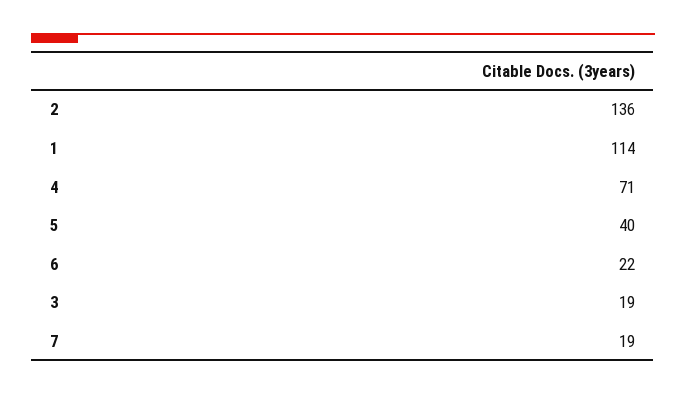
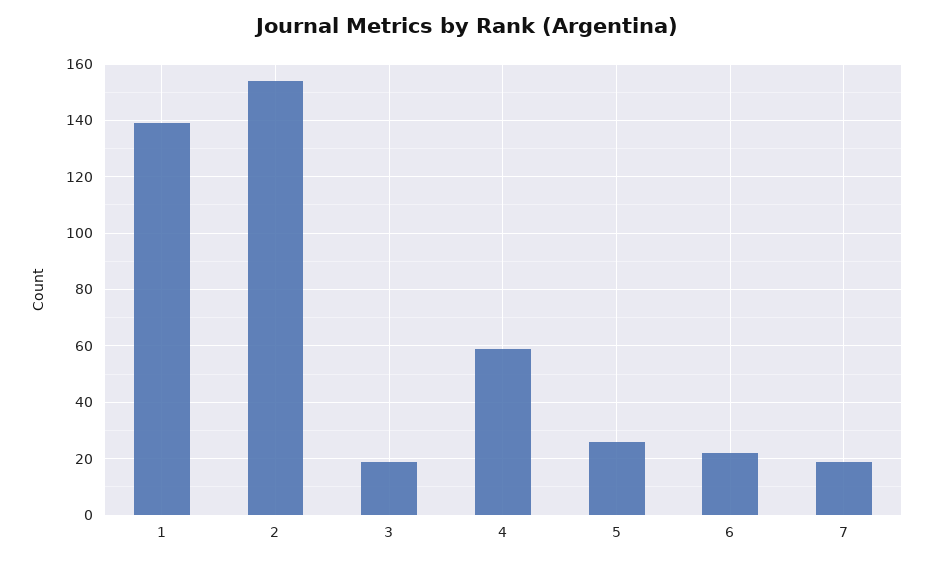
  {
-   "2": 136,
+   "2": 155,
-   "1": 114,
+   "1": 140,
-   "4": 71,
+   "4": 60,
-   "5": 40,
+   "5": 25,
    "6": 22,
    "3": 19,
    "7": 19
  }

